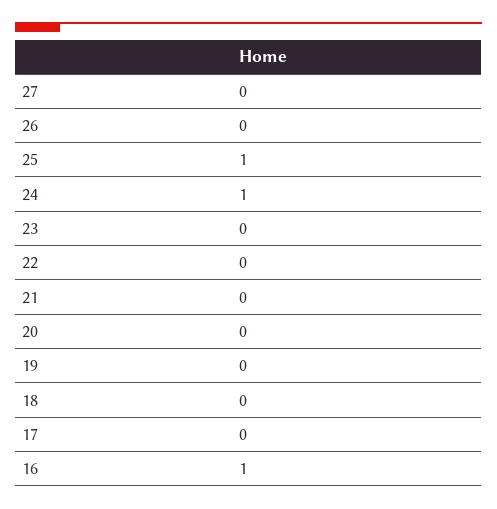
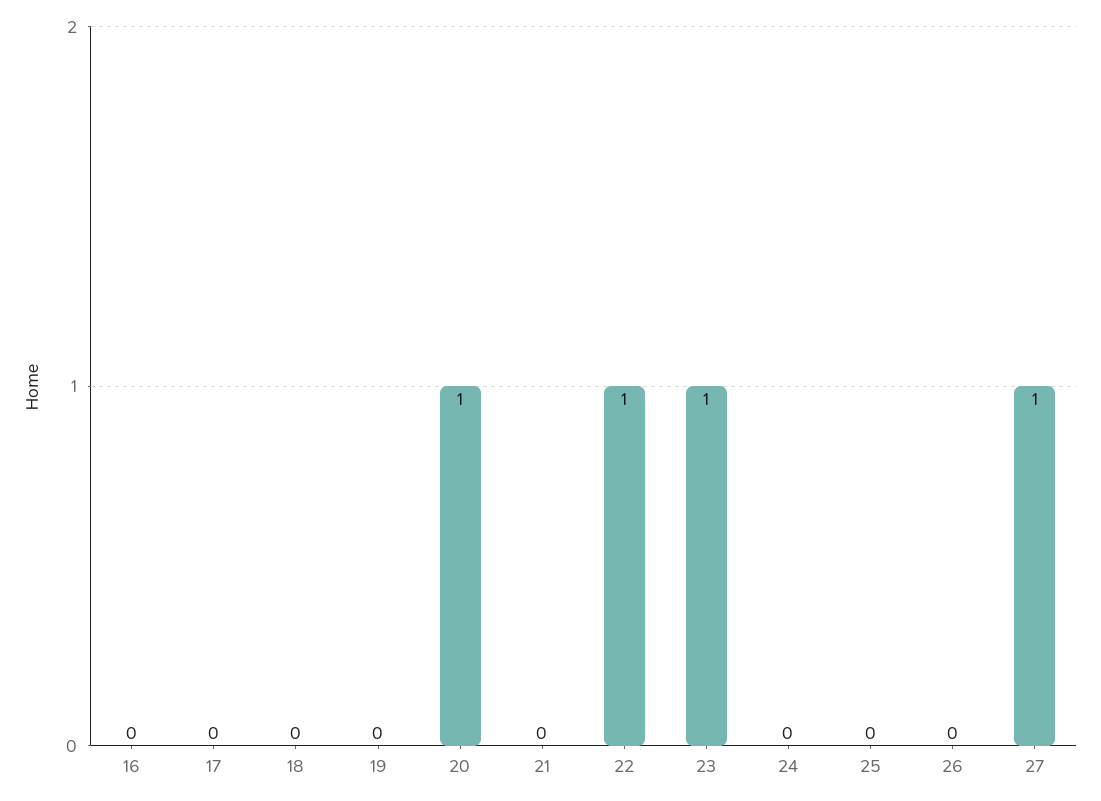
  {
-   "27": 0,
+   "27": 1,
    "26": 0,
-   "25": 1,
+   "25": 0,
-   "24": 1,
+   "24": 0,
-   "23": 0,
+   "23": 1,
-   "22": 0,
+   "22": 1,
    "21": 0,
-   "20": 0,
+   "20": 1,
    "19": 0,
    "18": 0,
    "17": 0,
-   "16": 1
+   "16": 0
  }

